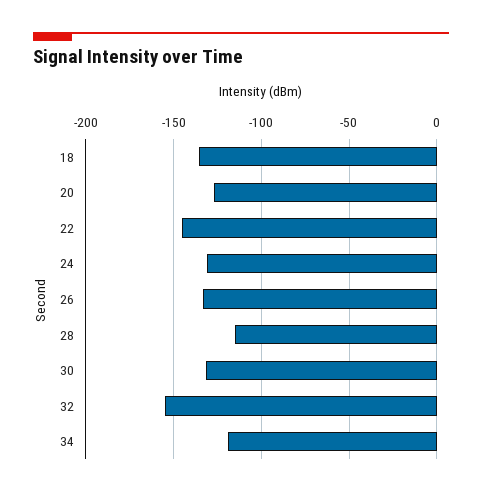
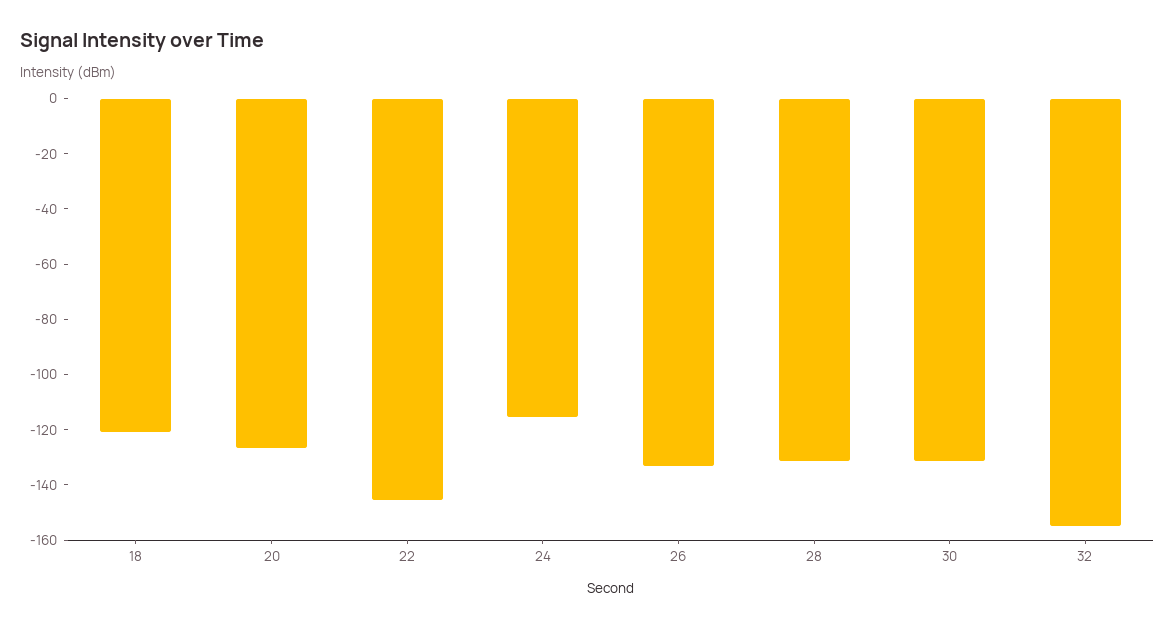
  {
-   "18": -135,
+   "18": -120,
    "20": -125,
    "22": -145,
-   "24": -130,
+   "24": -115,
    "26": -135,
-   "28": -115,
+   "28": -130,
    "30": -130,
-   "32": -155,
+   "32": -155
-   "34": -120
  }

